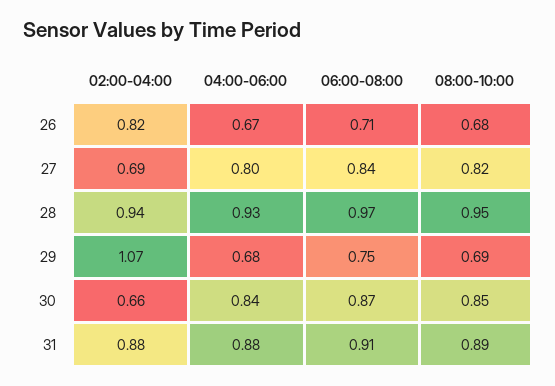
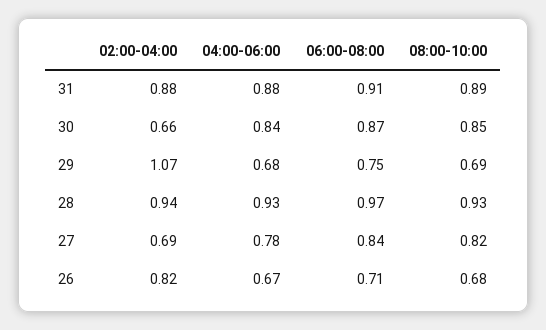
  {
    "02:00-04:00": {
      "26": 0.82,
      "27": 0.69,
      "28": 0.94,
      "29": 1.07,
      "30": 0.66,
      "31": 0.88
    },
    "04:00-06:00": {
      "26": 0.67,
-     "27": 0.8,
+     "27": 0.78,
      "28": 0.93,
      "29": 0.68,
      "30": 0.84,
      "31": 0.88
    },
    "06:00-08:00": {
      "26": 0.71,
      "27": 0.84,
      "28": 0.97,
      "29": 0.75,
      "30": 0.87,
      "31": 0.91
    },
    "08:00-10:00": {
      "26": 0.68,
      "27": 0.82,
-     "28": 0.95,
+     "28": 0.93,
      "29": 0.69,
      "30": 0.85,
      "31": 0.89
    }
  }

